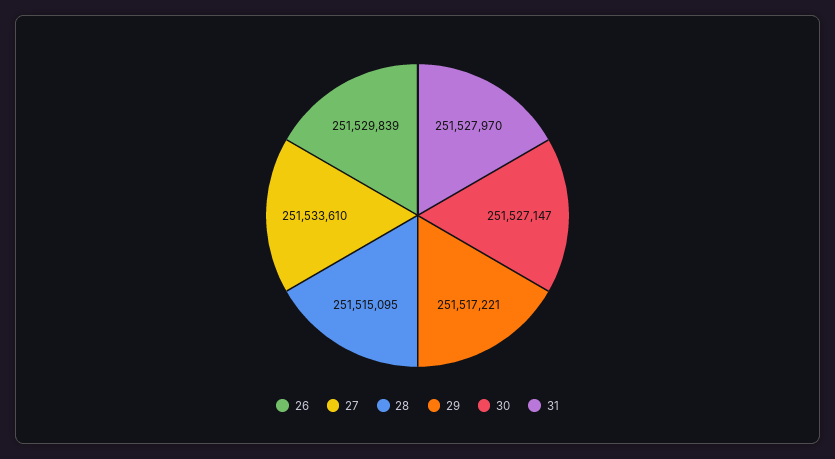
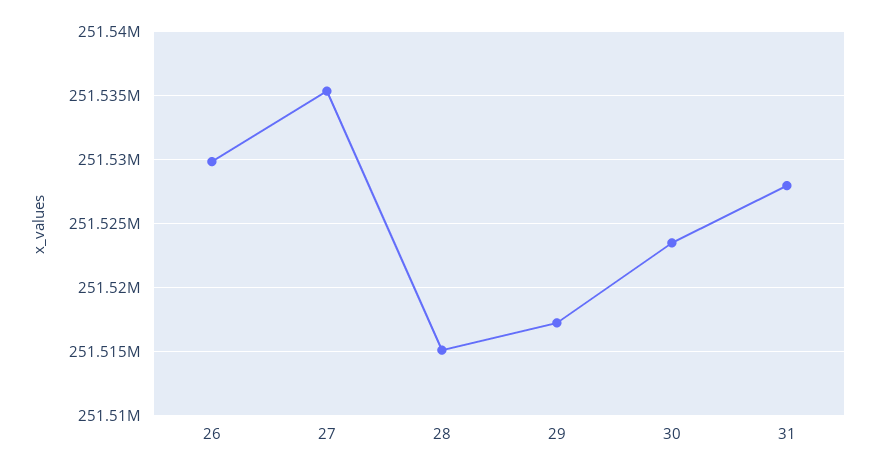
  {
    "26": 251529839,
-   "27": 251533610,
+   "27": 251535500,
    "28": 251515095,
    "29": 251517221,
-   "30": 251527147,
+   "30": 251523500,
    "31": 251527970
  }

